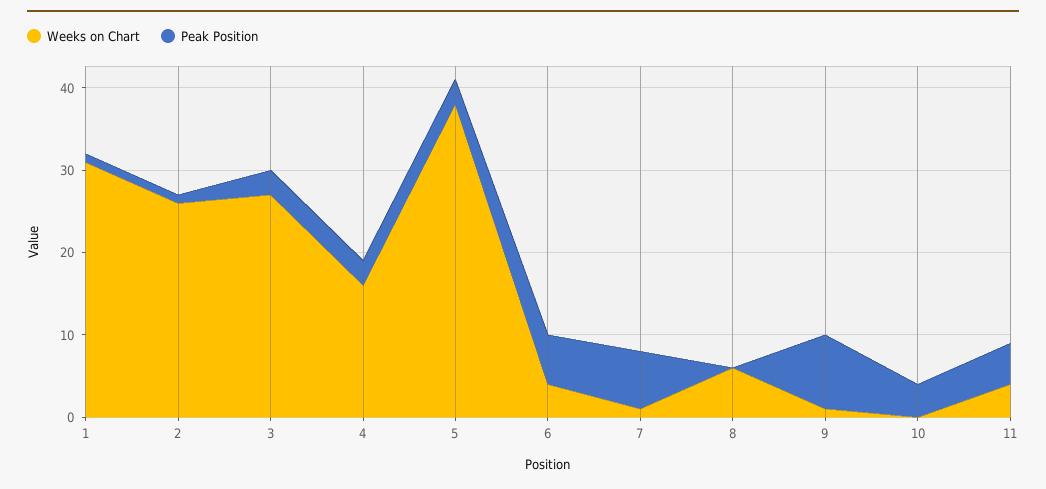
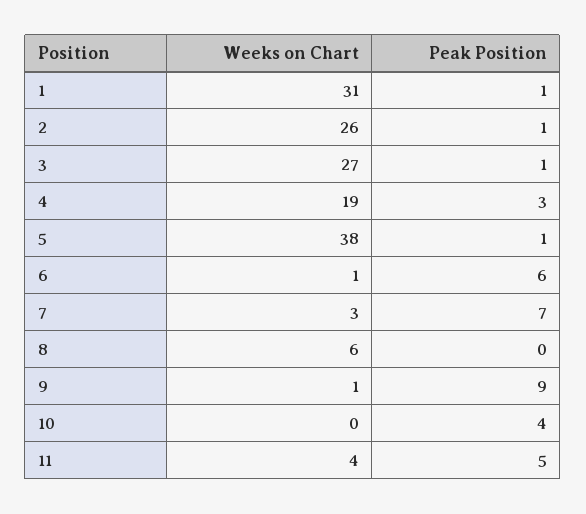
  {
    "Weeks on Chart": {
      "1": 31,
      "2": 26,
      "3": 27,
-     "4": 16,
+     "4": 19,
      "5": 38,
-     "6": 4,
+     "6": 1,
-     "7": 1,
+     "7": 3,
      "8": 6,
      "9": 1,
      "10": 0,
      "11": 4
    },
    "Peak Position": {
      "1": 1,
      "2": 1,
-     "3": 3,
+     "3": 1,
      "4": 3,
-     "5": 3,
+     "5": 1,
      "6": 6,
      "7": 7,
      "8": 0,
      "9": 9,
      "10": 4,
      "11": 5
    }
  }

